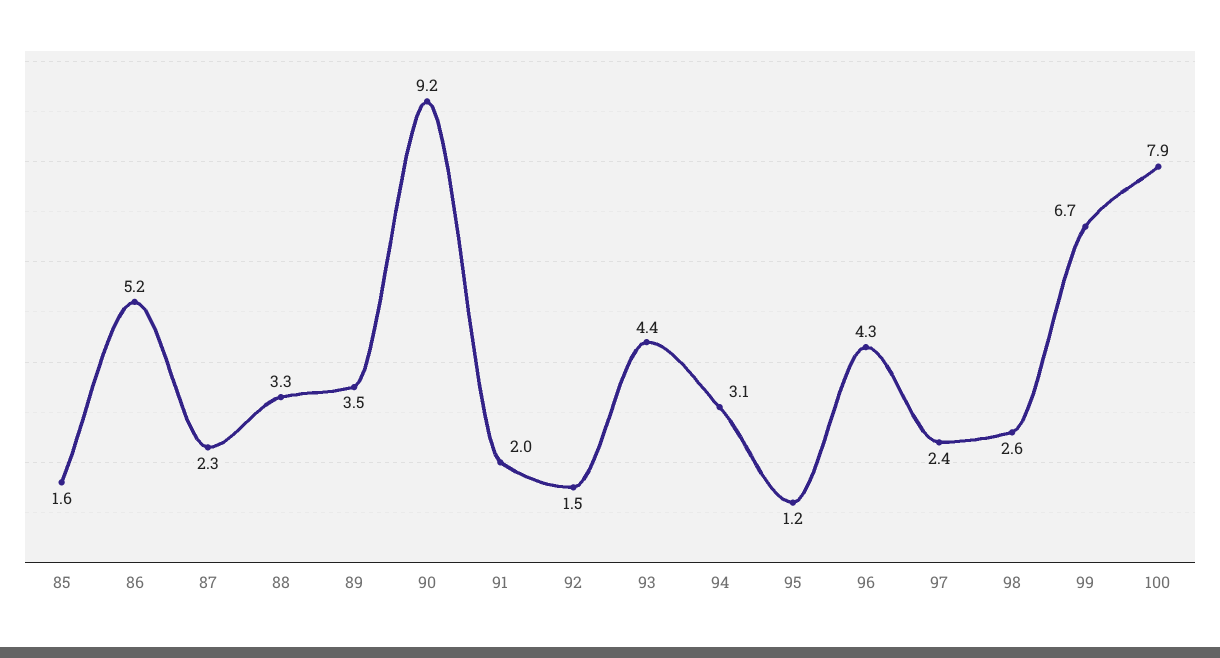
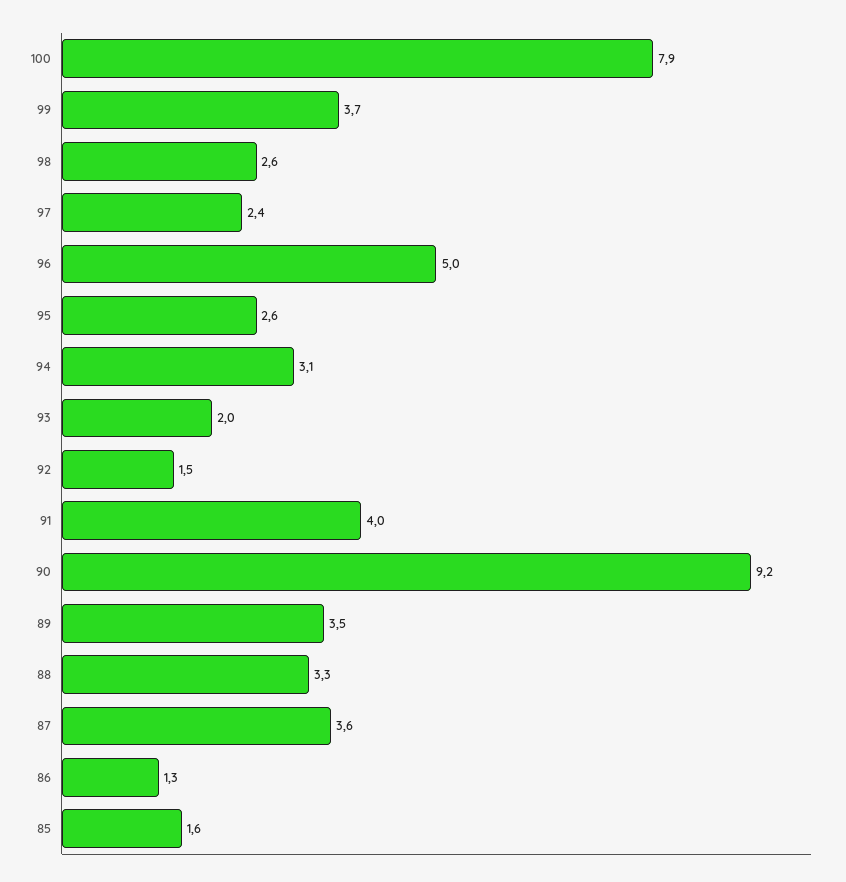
  {
    "85": 1.6,
-   "86": 5.2,
+   "86": 1.3,
-   "87": 2.3,
+   "87": 3.6,
    "88": 3.3,
    "89": 3.5,
    "90": 9.2,
-   "91": 2,
+   "91": 4,
    "92": 1.5,
-   "93": 4.4,
+   "93": 2,
    "94": 3.1,
-   "95": 1.2,
+   "95": 2.6,
-   "96": 4.3,
+   "96": 5,
    "97": 2.4,
    "98": 2.6,
-   "99": 6.7,
+   "99": 3.7,
    "100": 7.9
  }

